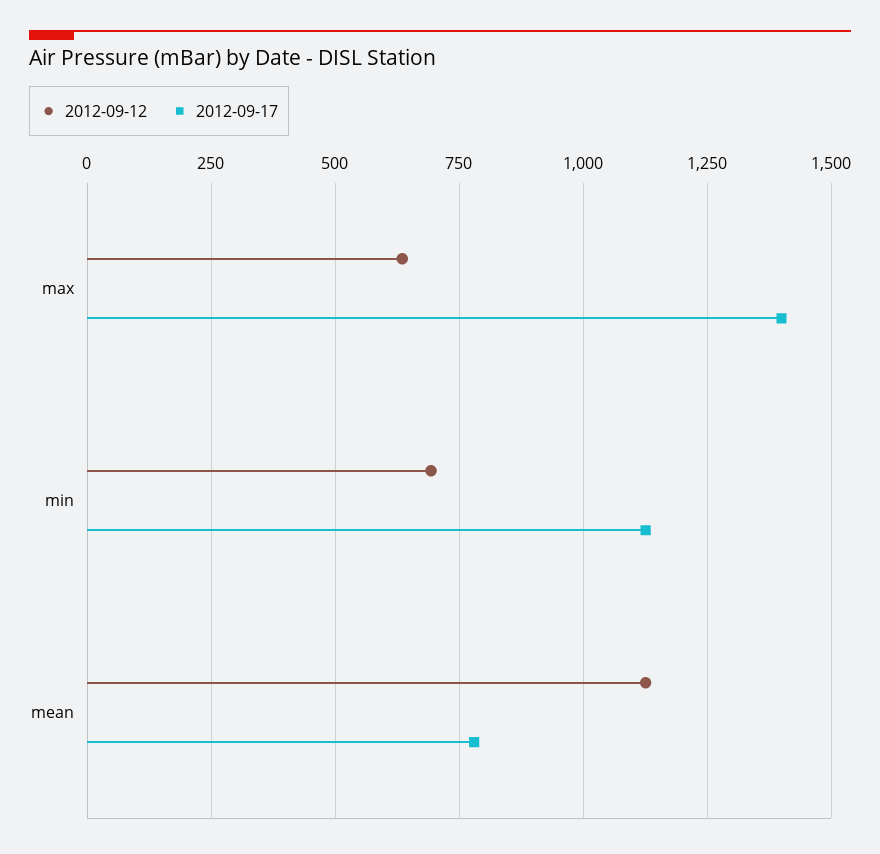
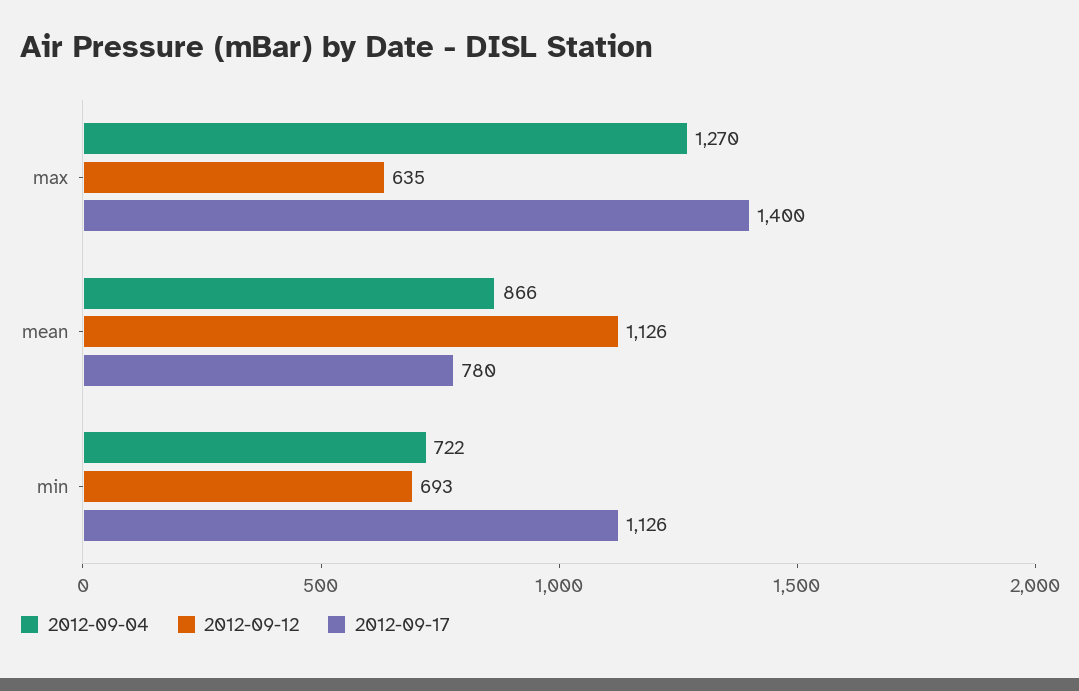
  {
    "2012-09-12": {
      "max": 635,
      "min": 693,
      "mean": 1126
    },
    "2012-09-17": {
      "max": 1400,
      "min": 1126,
      "mean": 780
-   }
+   },
+   "2012-09-04": {
+     "max": 1270,
+     "mean": 866,
+     "min": 722
+   }
  }

